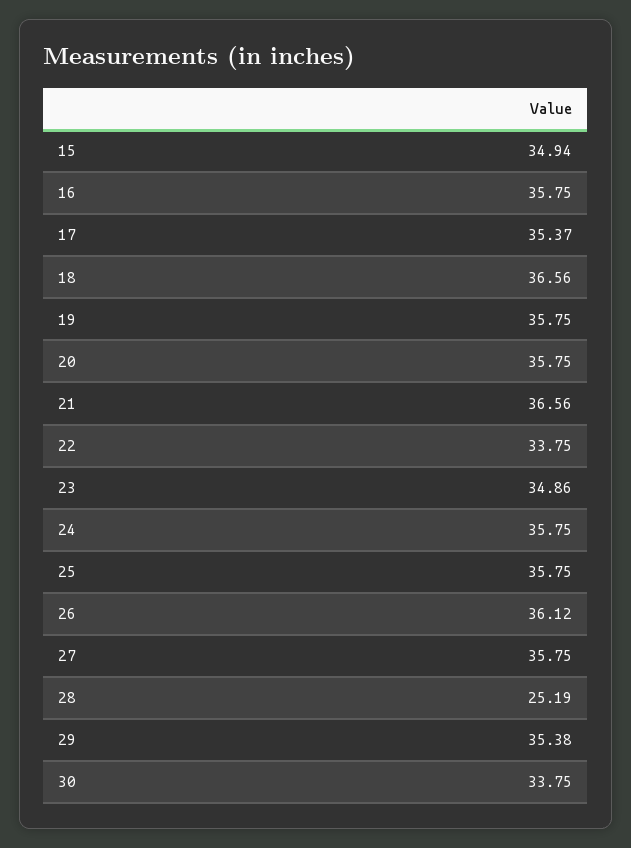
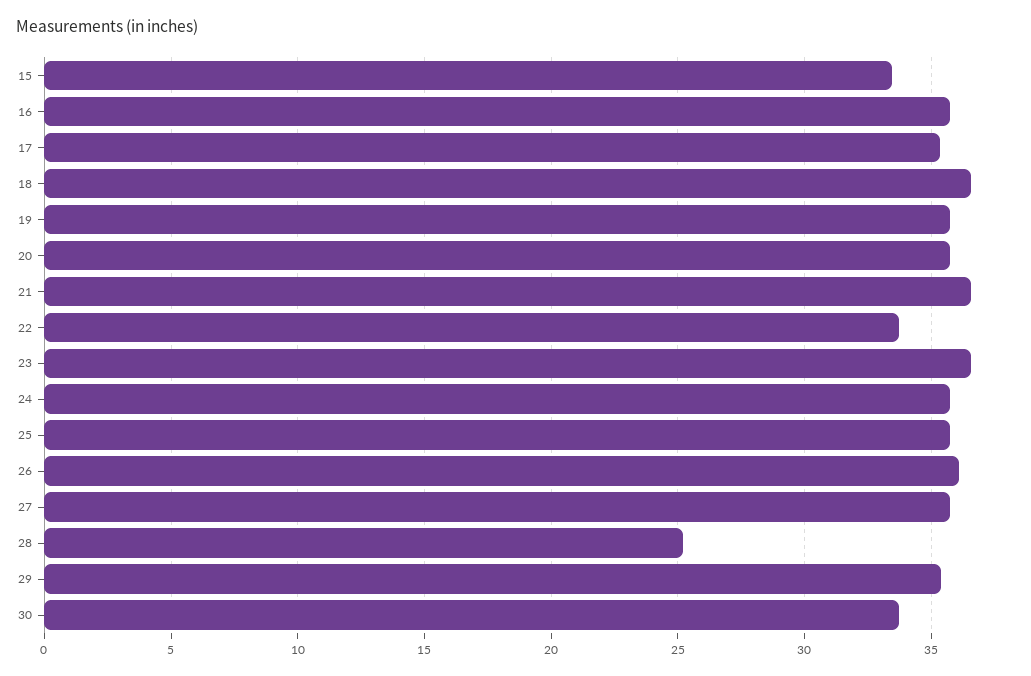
  {
-   "15": 34.94,
+   "15": 33.5,
    "16": 35.75,
    "17": 35.37,
    "18": 36.56,
    "19": 35.75,
    "20": 35.75,
    "21": 36.56,
    "22": 33.75,
-   "23": 34.86,
+   "23": 36.5,
    "24": 35.75,
    "25": 35.75,
    "26": 36.12,
    "27": 35.75,
    "28": 25.19,
    "29": 35.38,
    "30": 33.75
  }

